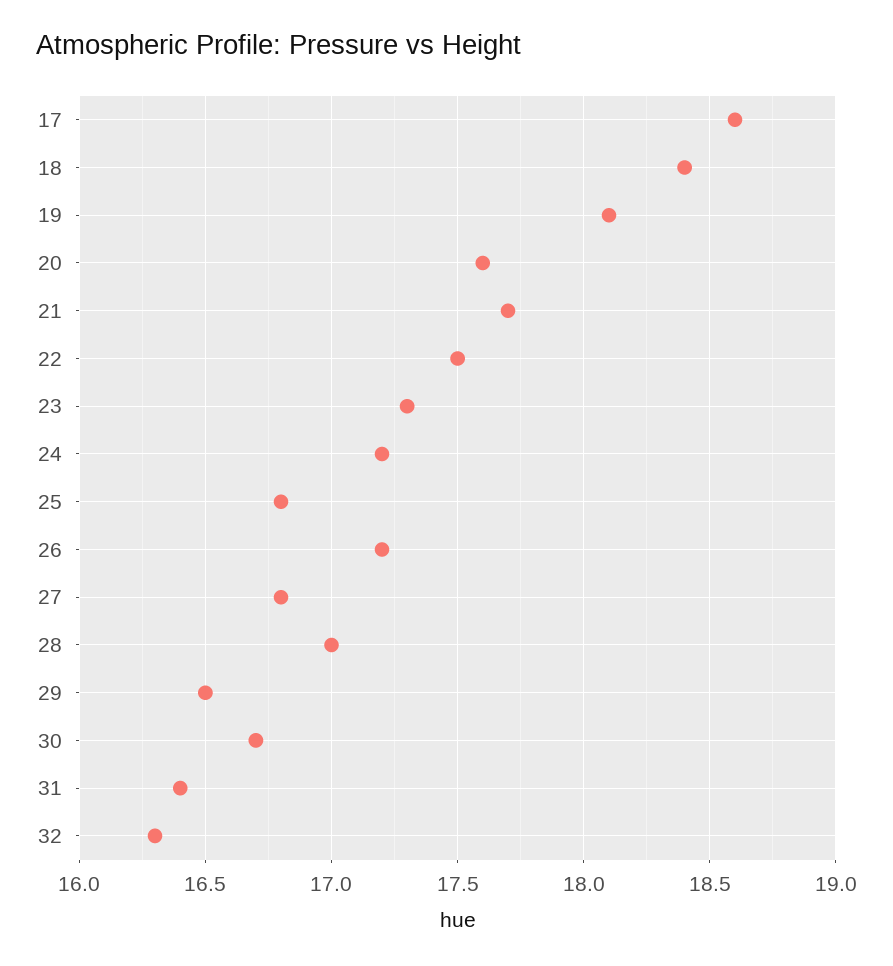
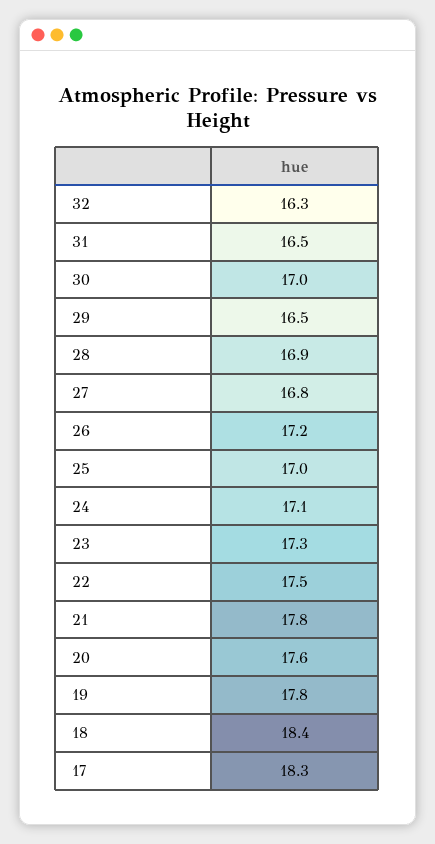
  {
-   "17": 18.6,
+   "17": 18.3,
    "18": 18.4,
-   "19": 18.1,
+   "19": 17.8,
    "20": 17.6,
-   "21": 17.7,
+   "21": 17.8,
    "22": 17.5,
    "23": 17.3,
-   "24": 17.2,
+   "24": 17.1,
-   "25": 16.8,
+   "25": 17,
    "26": 17.2,
    "27": 16.8,
-   "28": 17,
+   "28": 16.9,
    "29": 16.5,
-   "30": 16.7,
+   "30": 17,
-   "31": 16.4,
+   "31": 16.5,
    "32": 16.3
  }

